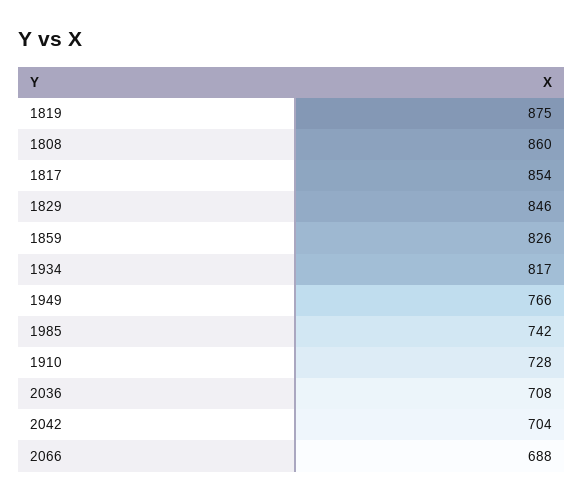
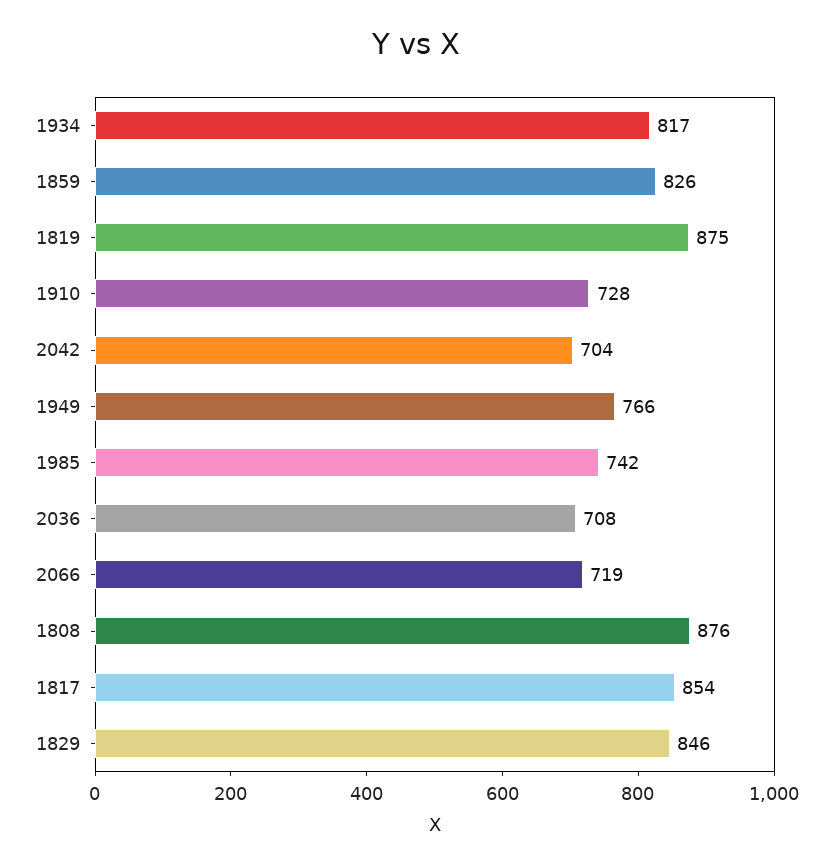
  {
    "1819": 875,
-   "1808": 860,
+   "1808": 876,
    "1817": 854,
    "1829": 846,
    "1859": 826,
    "1934": 817,
    "1949": 766,
    "1985": 742,
    "1910": 728,
    "2036": 708,
    "2042": 704,
-   "2066": 688
+   "2066": 719
  }

